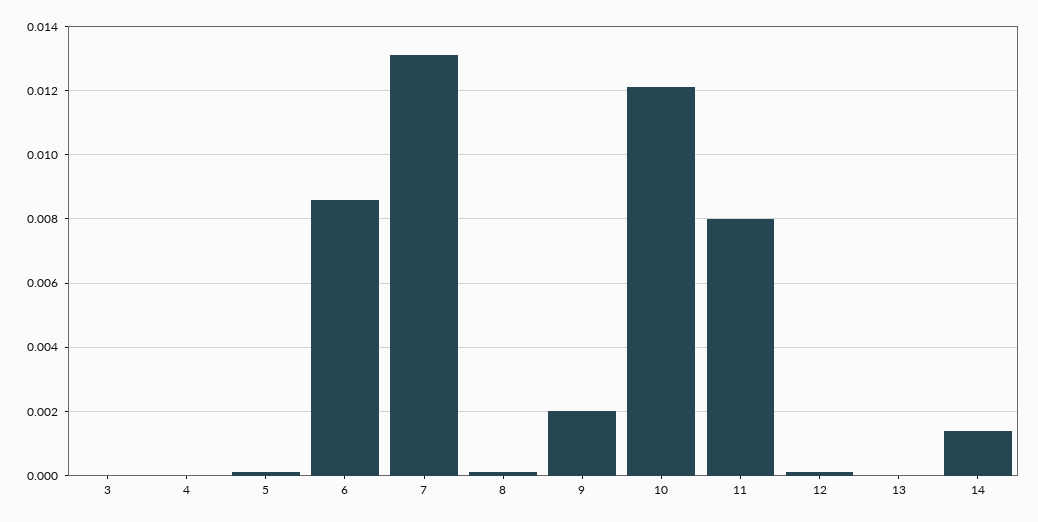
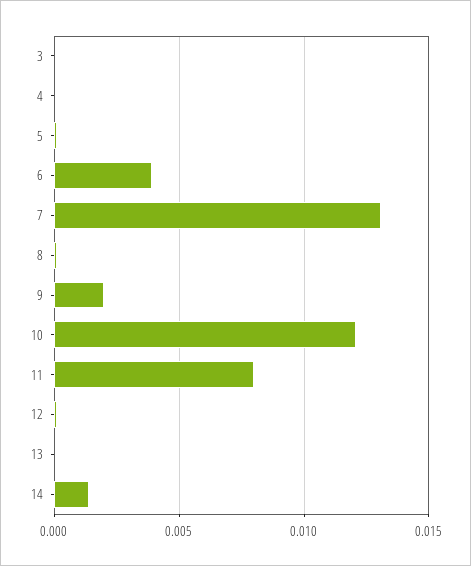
  {
    "3": 0,
    "4": 0,
    "5": 0,
-   "6": 0.0085,
+   "6": 0.004,
    "7": 0.013,
    "8": 0,
    "9": 0.002,
    "10": 0.012,
    "11": 0.008,
    "12": 0,
    "13": 0,
    "14": 0.0015
  }

